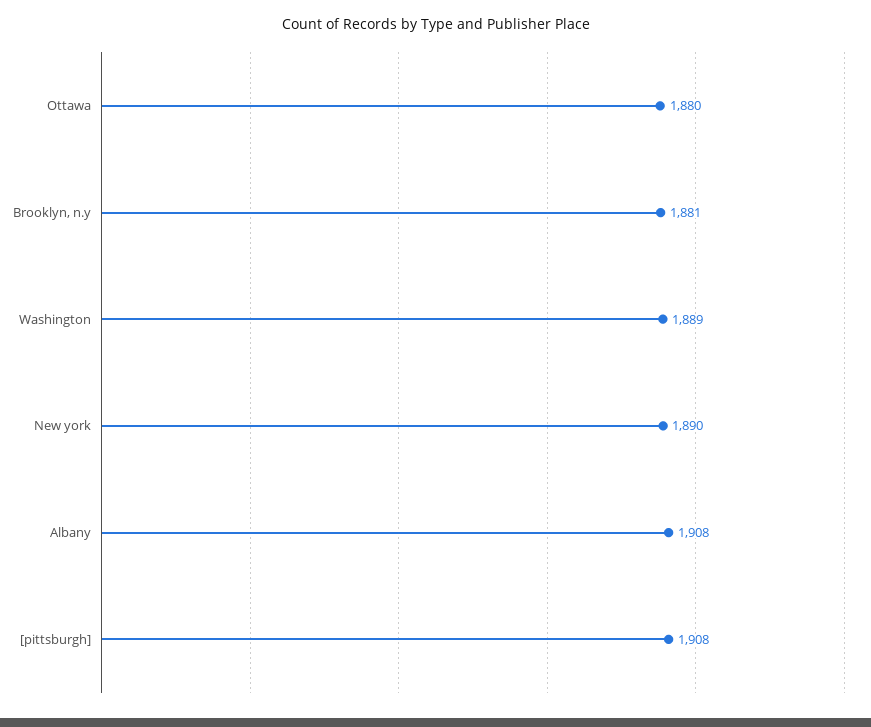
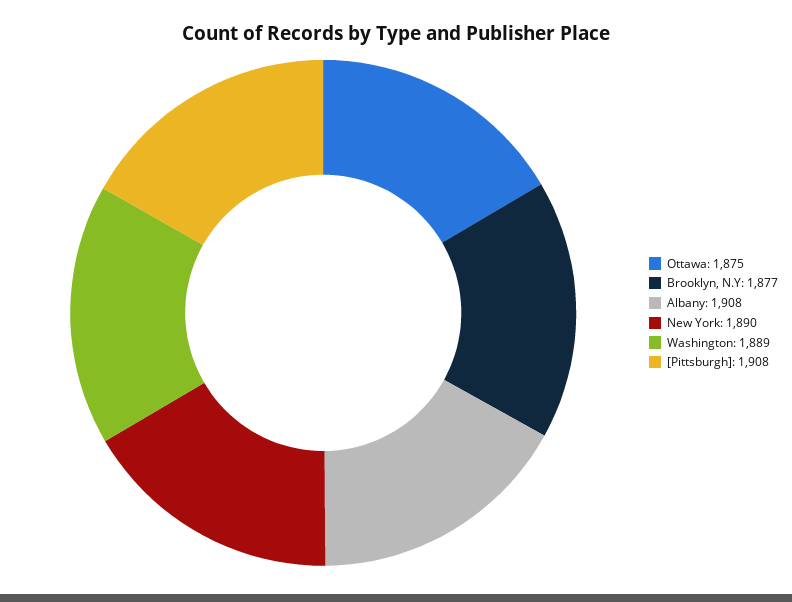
  {
-   "Ottawa": 1880,
+   "Ottawa": 1875,
-   "Brooklyn, n.y": 1881,
+   "Brooklyn, n.y": 1877,
    "Washington": 1889,
    "New york": 1890,
    "Albany": 1908,
    "[pittsburgh]": 1908
  }

